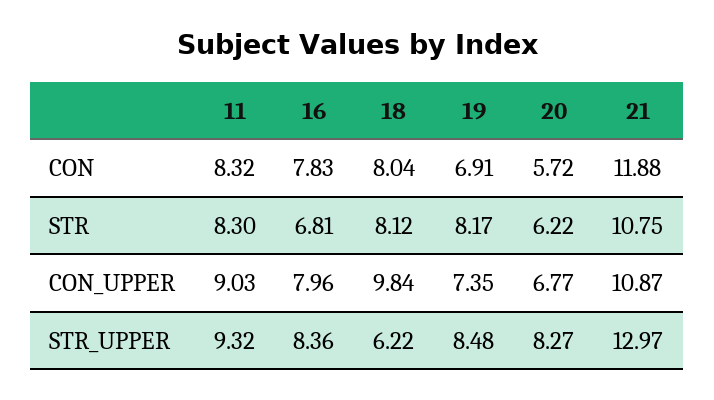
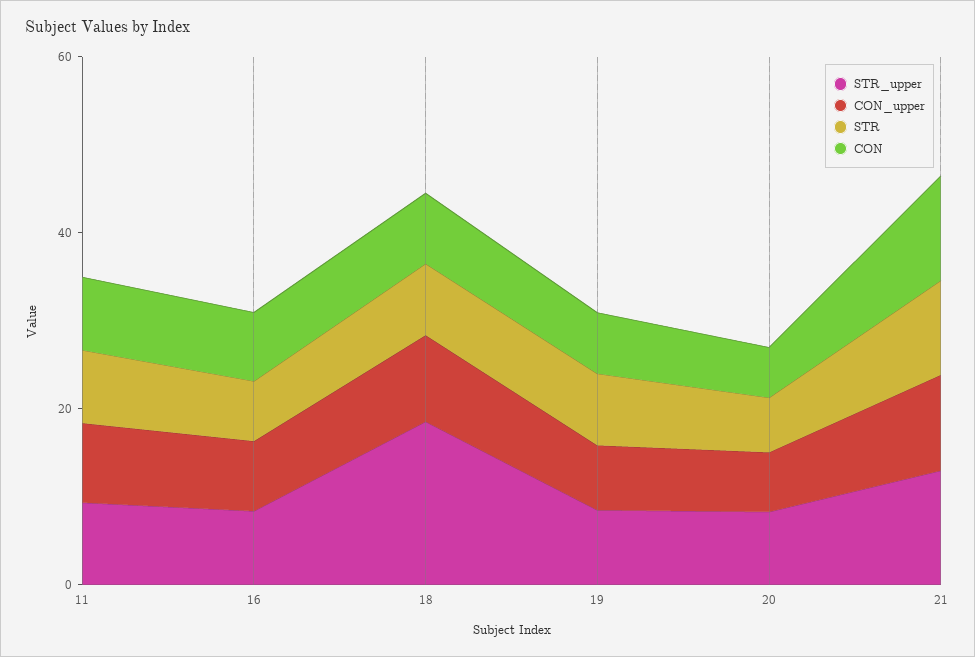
  {
    "CON": {
      "11": 8.32,
      "16": 7.83,
      "18": 8.04,
      "19": 6.91,
      "20": 5.72,
      "21": 11.88
    },
    "STR": {
      "11": 8.3,
      "16": 6.81,
      "18": 8.12,
      "19": 8.17,
      "20": 6.22,
      "21": 10.75
    },
    "CON_UPPER": {
      "11": 9.03,
      "16": 7.96,
      "18": 9.84,
      "19": 7.35,
      "20": 6.77,
      "21": 10.87
    },
    "STR_UPPER": {
      "11": 9.32,
      "16": 8.36,
-     "18": 6.22,
+     "18": 20,
      "19": 8.48,
      "20": 8.27,
      "21": 12.97
    }
  }

